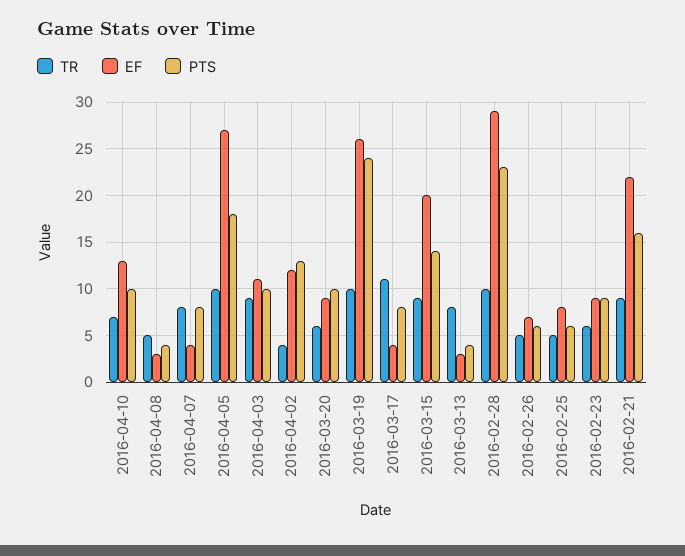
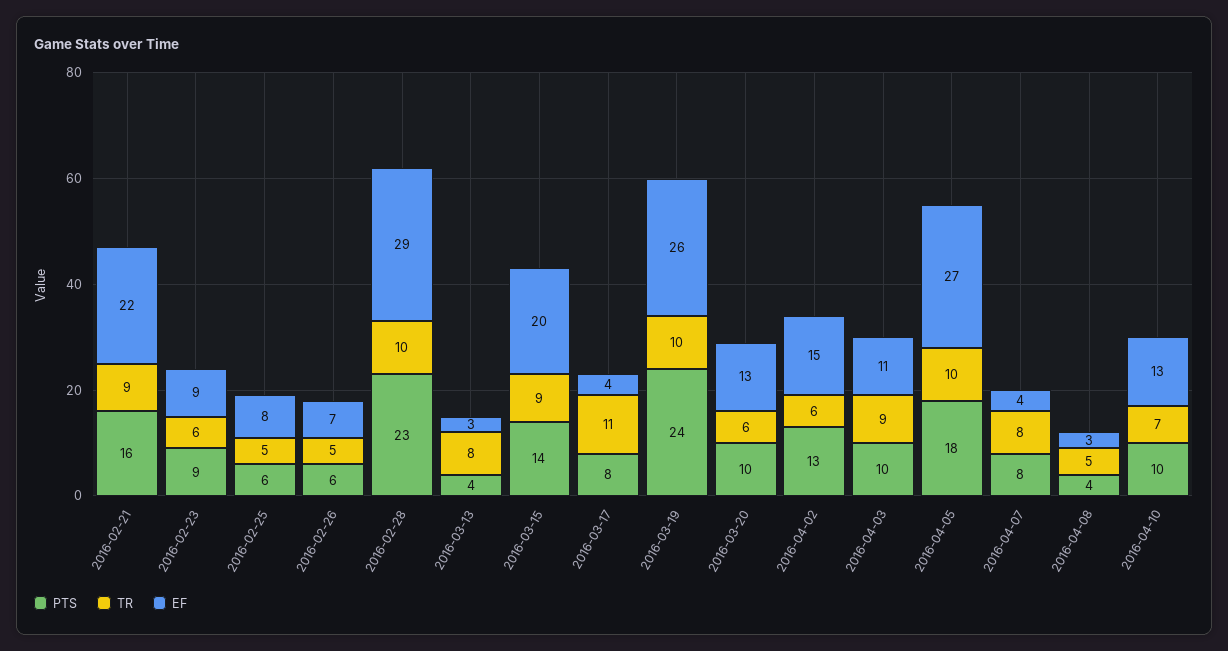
  {
    "TR": {
      "2016-04-10": 7,
      "2016-04-08": 5,
      "2016-04-07": 8,
      "2016-04-05": 10,
      "2016-04-03": 9,
-     "2016-04-02": 4,
+     "2016-04-02": 6,
      "2016-03-20": 6,
      "2016-03-19": 10,
      "2016-03-17": 11,
      "2016-03-15": 9,
      "2016-03-13": 8,
      "2016-02-28": 10,
      "2016-02-26": 5,
      "2016-02-25": 5,
      "2016-02-23": 6,
      "2016-02-21": 9
    },
    "EF": {
      "2016-04-10": 13,
      "2016-04-08": 3,
      "2016-04-07": 4,
      "2016-04-05": 27,
      "2016-04-03": 11,
-     "2016-04-02": 12,
+     "2016-04-02": 15,
-     "2016-03-20": 9,
+     "2016-03-20": 13,
      "2016-03-19": 26,
      "2016-03-17": 4,
      "2016-03-15": 20,
      "2016-03-13": 3,
      "2016-02-28": 29,
      "2016-02-26": 7,
      "2016-02-25": 8,
      "2016-02-23": 9,
      "2016-02-21": 22
    },
    "PTS": {
      "2016-04-10": 10,
      "2016-04-08": 4,
      "2016-04-07": 8,
      "2016-04-05": 18,
      "2016-04-03": 10,
      "2016-04-02": 13,
      "2016-03-20": 10,
      "2016-03-19": 24,
      "2016-03-17": 8,
      "2016-03-15": 14,
      "2016-03-13": 4,
      "2016-02-28": 23,
      "2016-02-26": 6,
      "2016-02-25": 6,
      "2016-02-23": 9,
      "2016-02-21": 16
    }
  }

